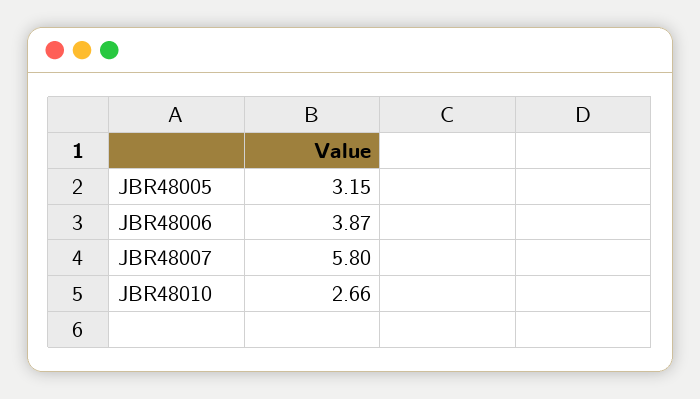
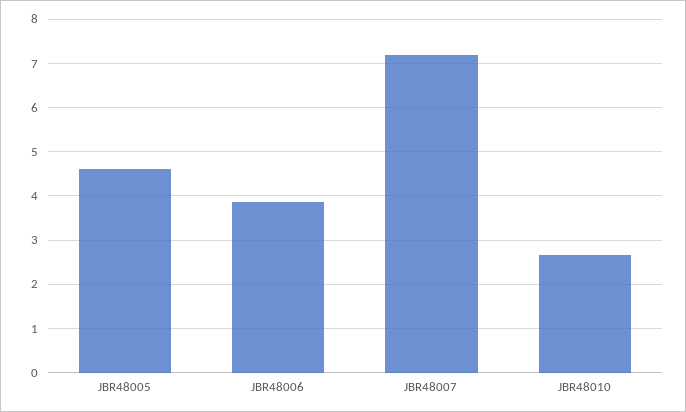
  {
-   "JBR48005": 3.15,
+   "JBR48005": 4.6,
    "JBR48006": 3.87,
-   "JBR48007": 5.8,
+   "JBR48007": 7.2,
    "JBR48010": 2.66
  }

